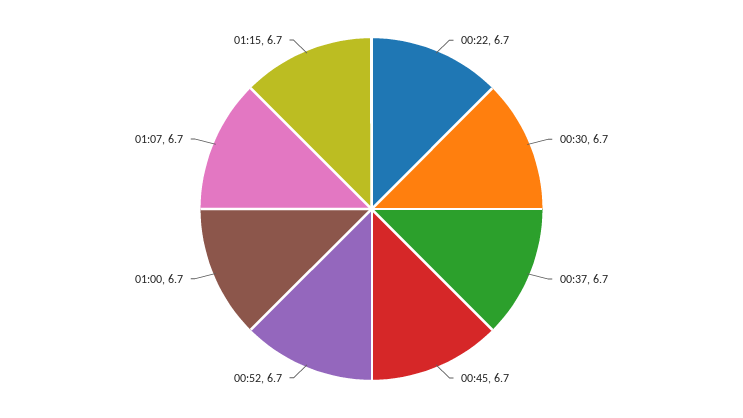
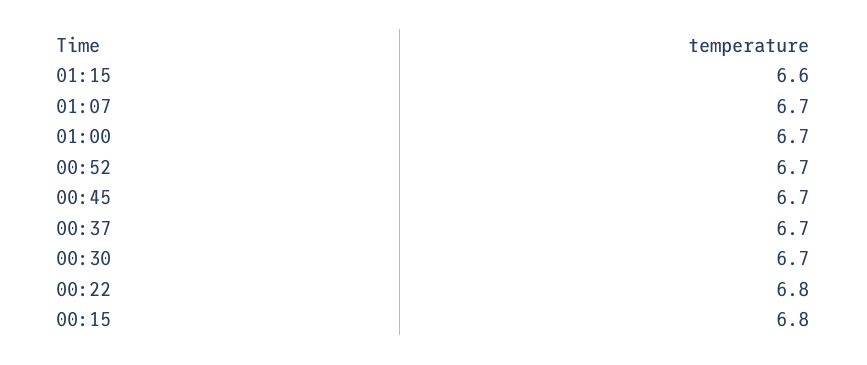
  {
-   "00:22": 6.7,
+   "00:22": 6.8,
    "00:30": 6.7,
    "00:37": 6.7,
    "00:45": 6.7,
    "00:52": 6.7,
    "01:00": 6.7,
    "01:07": 6.7,
-   "01:15": 6.7
+   "01:15": 6.6,
+   "00:15": 6.8
  }

